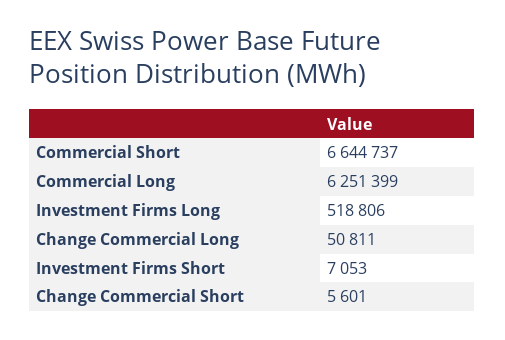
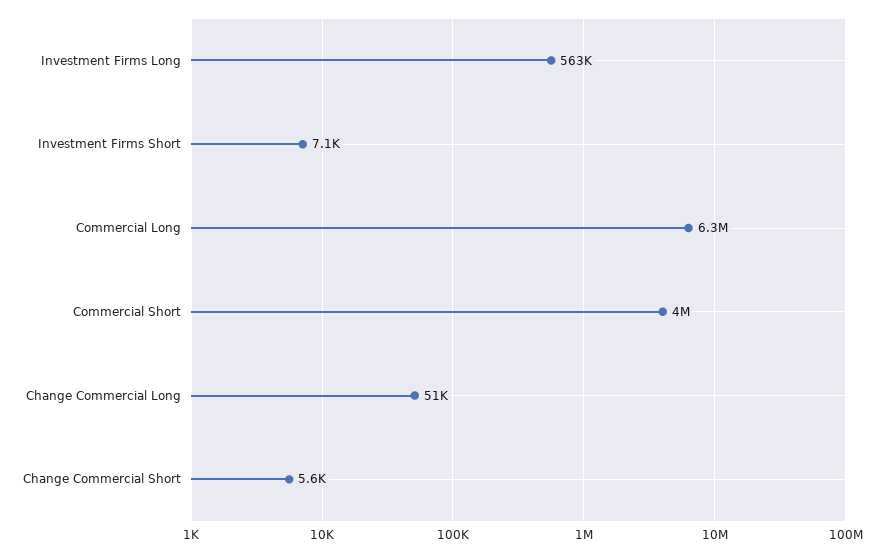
  {
-   "Commercial Short": 6644737,
+   "Commercial Short": 4000000,
    "Commercial Long": 6251399,
-   "Investment Firms Long": 518806,
+   "Investment Firms Long": 563000,
    "Change Commercial Long": 50811,
    "Investment Firms Short": 7053,
    "Change Commercial Short": 5601
  }

